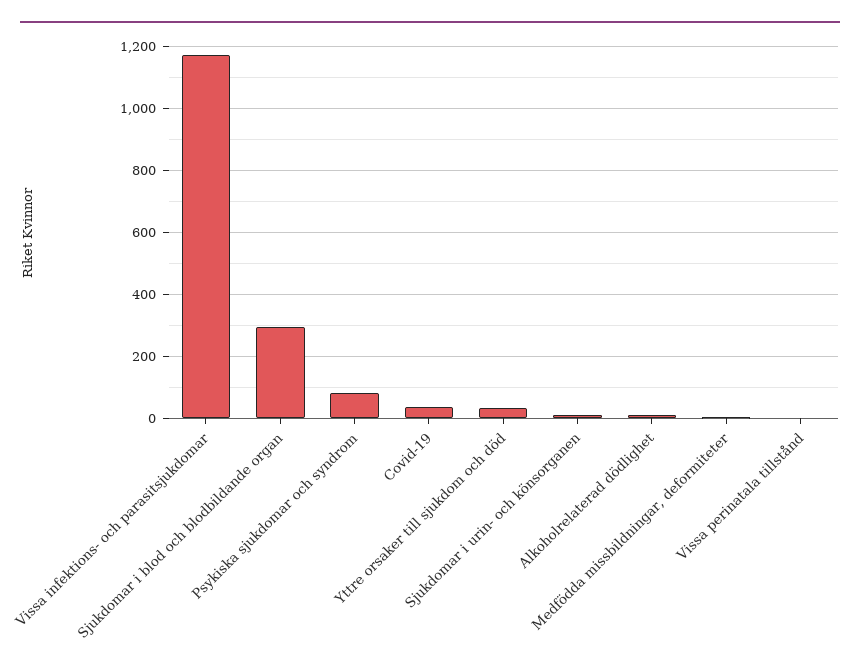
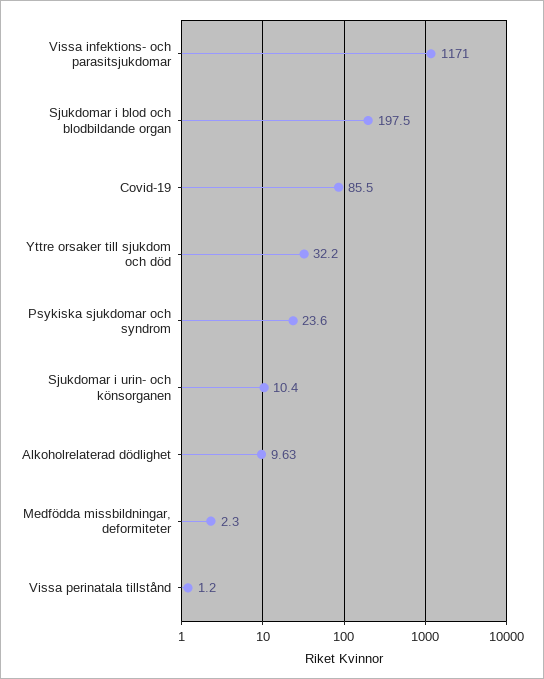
  {
    "Vissa infektions- och parasitsjukdomar": 1171,
-   "Sjukdomar i blod och blodbildande organ": 300,
+   "Sjukdomar i blod och blodbildande organ": 197.5,
-   "Psykiska sjukdomar och syndrom": 80,
+   "Psykiska sjukdomar och syndrom": 23.6,
-   "Covid-19": 40,
+   "Covid-19": 85.5,
    "Yttre orsaker till sjukdom och död": 32.2,
    "Sjukdomar i urin- och könsorganen": 10.4,
    "Alkoholrelaterad dödlighet": 9.63,
    "Medfödda missbildningar, deformiteter": 2.3,
    "Vissa perinatala tillstånd": 1.2
  }

